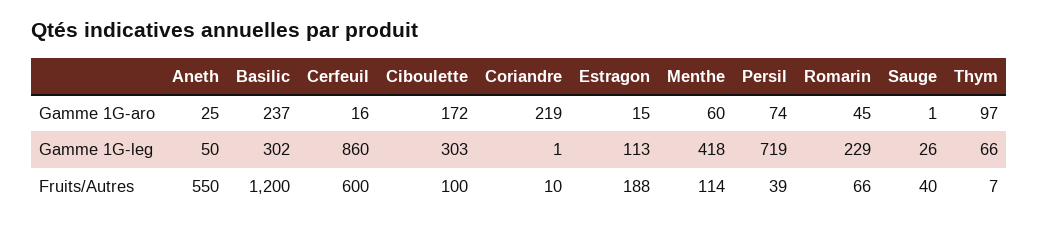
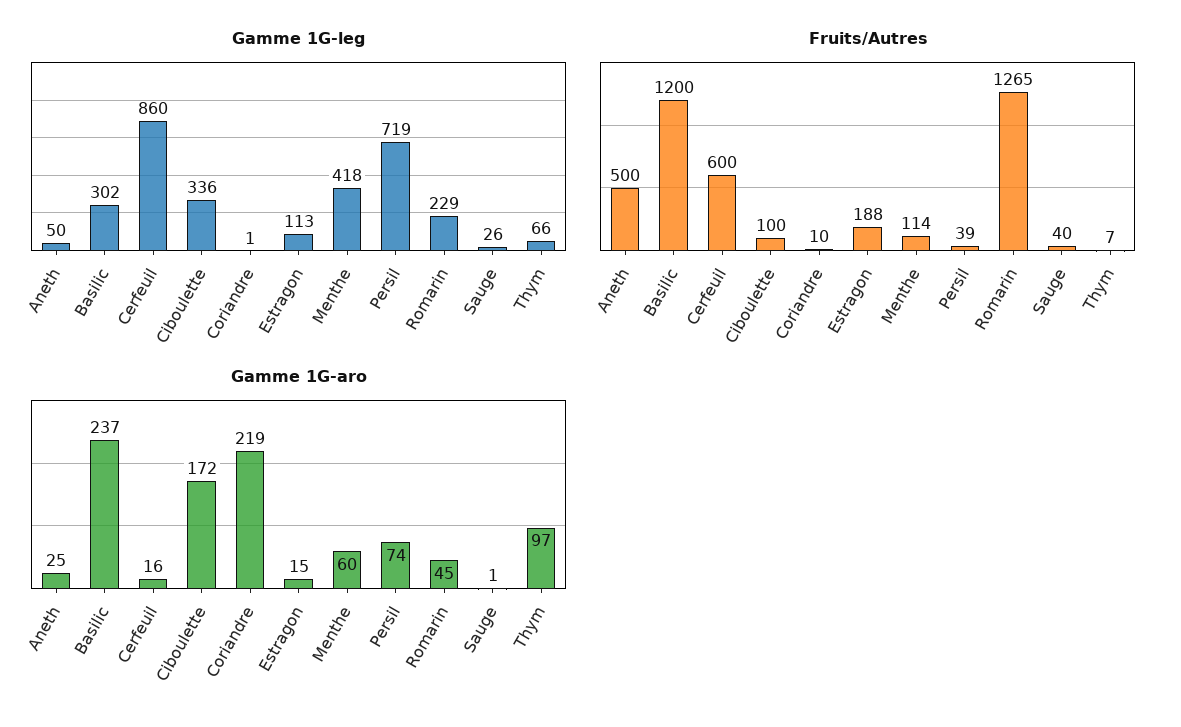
  {
    "Gamme 1G-aro": {
      "Aneth": 25,
      "Basilic": 237,
      "Cerfeuil": 16,
      "Ciboulette": 172,
      "Coriandre": 219,
      "Estragon": 15,
      "Menthe": 60,
      "Persil": 74,
      "Romarin": 45,
      "Sauge": 1,
      "Thym": 97
    },
    "Gamme 1G-leg": {
      "Aneth": 50,
      "Basilic": 302,
      "Cerfeuil": 860,
-     "Ciboulette": 303,
+     "Ciboulette": 336,
      "Coriandre": 1,
      "Estragon": 113,
      "Menthe": 418,
      "Persil": 719,
      "Romarin": 229,
      "Sauge": 26,
      "Thym": 66
    },
    "Fruits/Autres": {
-     "Aneth": 550,
+     "Aneth": 500,
      "Basilic": 1200,
      "Cerfeuil": 600,
      "Ciboulette": 100,
      "Coriandre": 10,
      "Estragon": 188,
      "Menthe": 114,
      "Persil": 39,
-     "Romarin": 66,
+     "Romarin": 1265,
      "Sauge": 40,
      "Thym": 7
    }
  }

